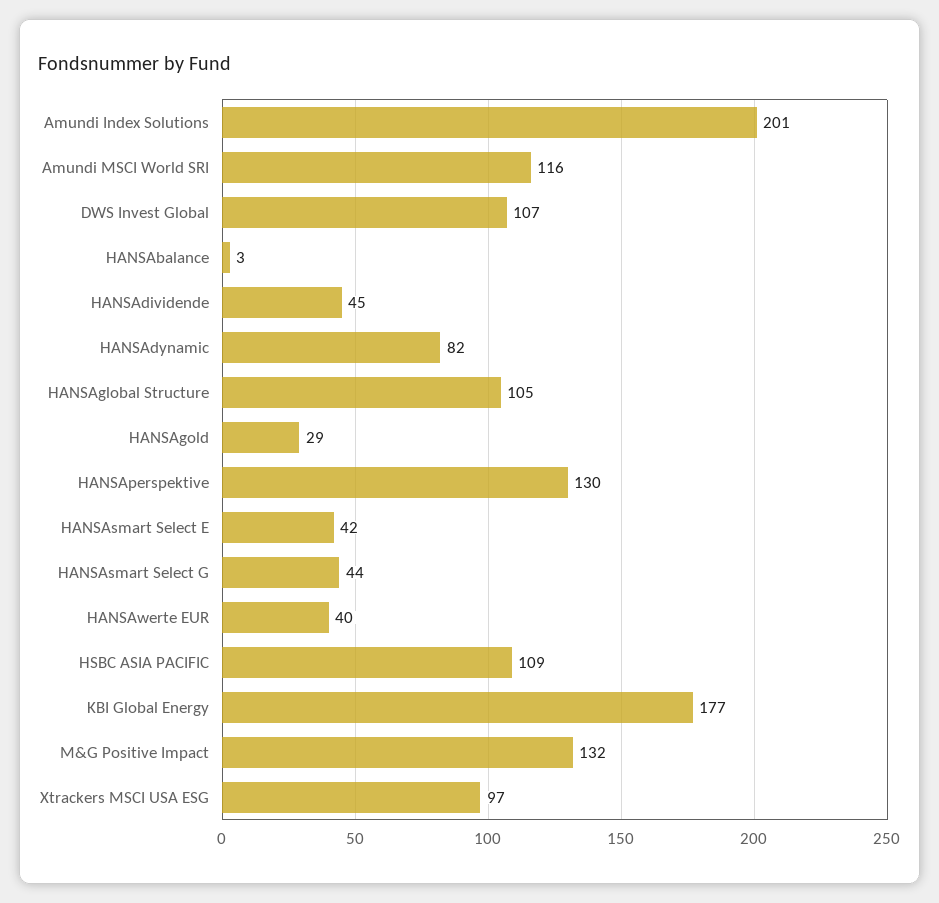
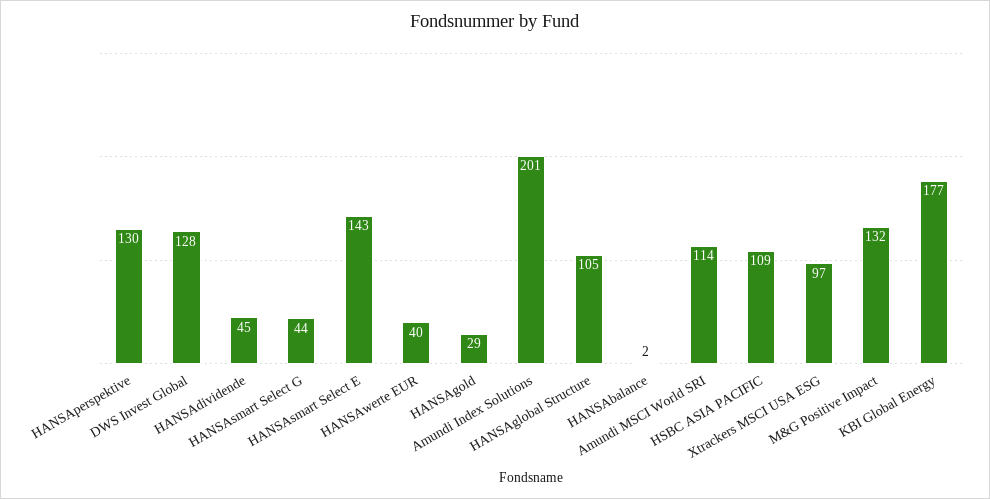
  {
    "Amundi Index Solutions": 201,
-   "Amundi MSCI World SRI": 116,
+   "Amundi MSCI World SRI": 114,
-   "DWS Invest Global": 107,
+   "DWS Invest Global": 128,
-   "HANSAbalance": 3,
+   "HANSAbalance": 2,
    "HANSAdividende": 45,
-   "HANSAdynamic": 82,
    "HANSAglobal Structure": 105,
    "HANSAgold": 29,
    "HANSAperspektive": 130,
-   "HANSAsmart Select E": 42,
+   "HANSAsmart Select E": 143,
    "HANSAsmart Select G": 44,
    "HANSAwerte EUR": 40,
    "HSBC ASIA PACIFIC": 109,
    "KBI Global Energy": 177,
    "M&G Positive Impact": 132,
    "Xtrackers MSCI USA ESG": 97
  }

